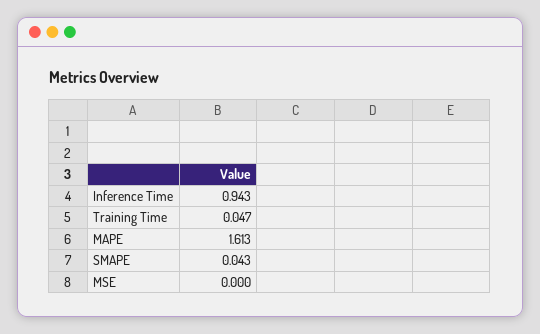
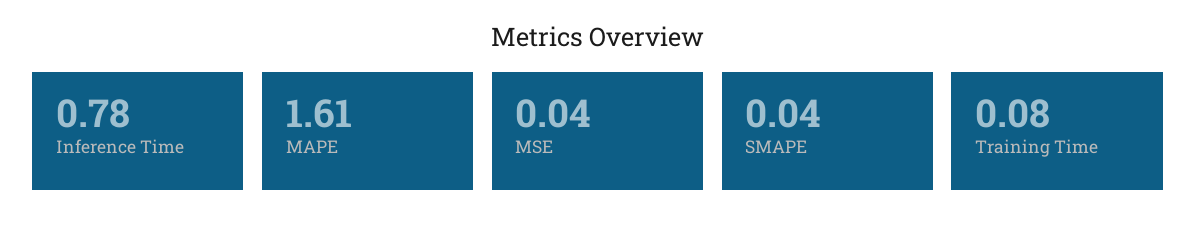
  {
-   "Inference Time": 0.943,
+   "Inference Time": 0.78,
-   "Training Time": 0.047,
+   "Training Time": 0.08,
    "MAPE": 1.613,
    "SMAPE": 0.043,
-   "MSE": 0
+   "MSE": 0.04
  }

